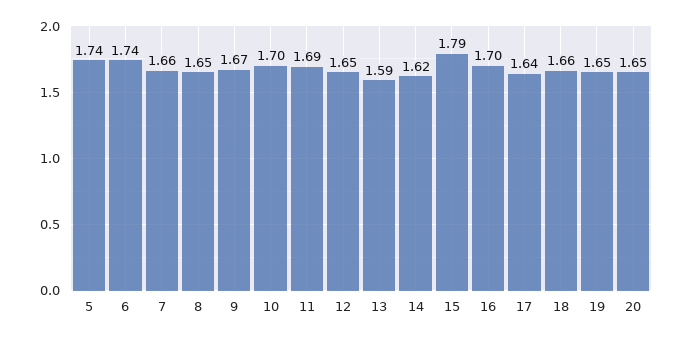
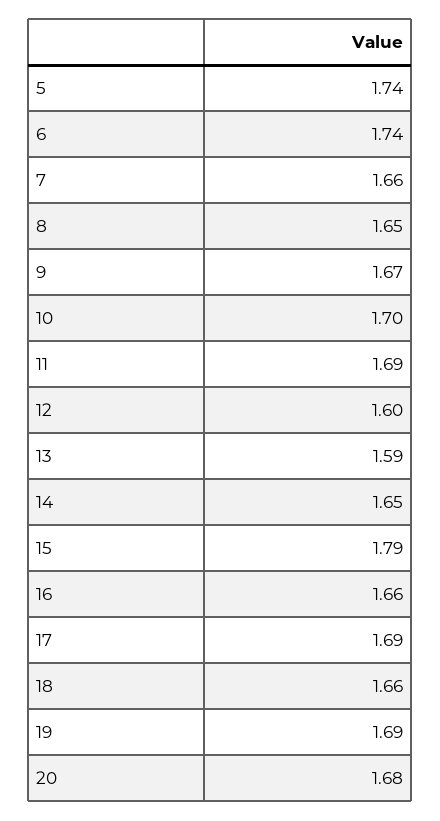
  {
    "5": 1.74,
    "6": 1.74,
    "7": 1.66,
    "8": 1.65,
    "9": 1.67,
    "10": 1.7,
    "11": 1.69,
-   "12": 1.65,
+   "12": 1.6,
    "13": 1.59,
-   "14": 1.62,
+   "14": 1.65,
    "15": 1.79,
-   "16": 1.7,
+   "16": 1.66,
-   "17": 1.64,
+   "17": 1.69,
    "18": 1.66,
-   "19": 1.65,
+   "19": 1.69,
-   "20": 1.65
+   "20": 1.68
  }

